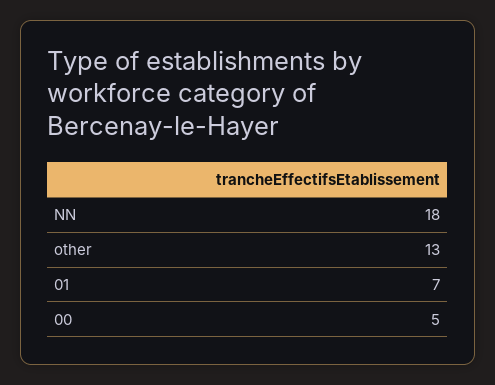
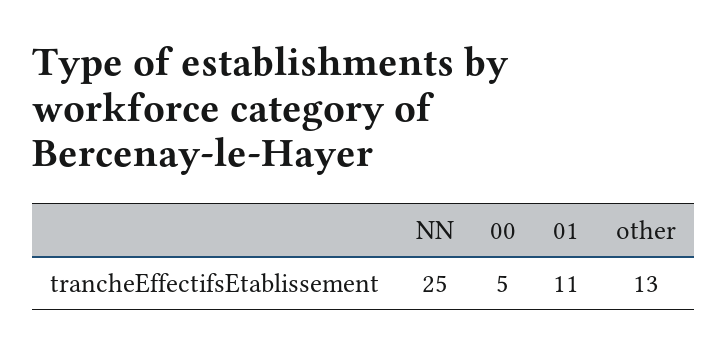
  {
-   "NN": 18,
+   "NN": 25,
    "other": 13,
-   "01": 7,
+   "01": 11,
    "00": 5
  }

